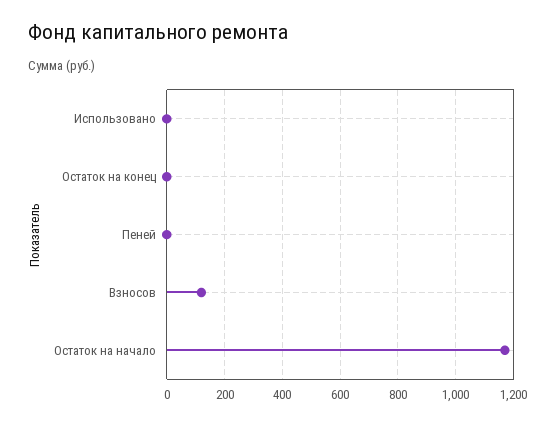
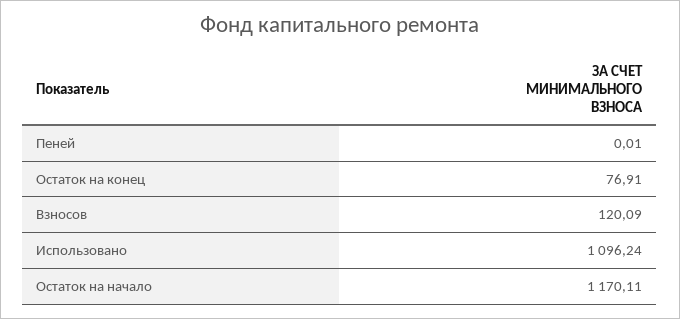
  {
-   "Использовано": 0,
+   "Использовано": 1096.24,
-   "Остаток на конец": 0,
+   "Остаток на конец": 76.91,
    "Пеней": 0.01,
    "Взносов": 120.09,
    "Остаток на начало": 1170.11
  }

